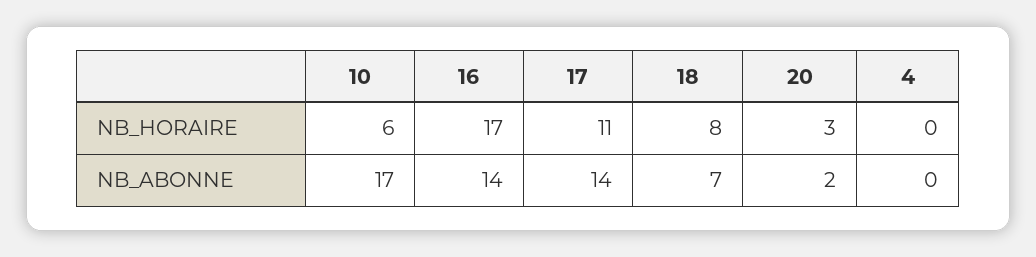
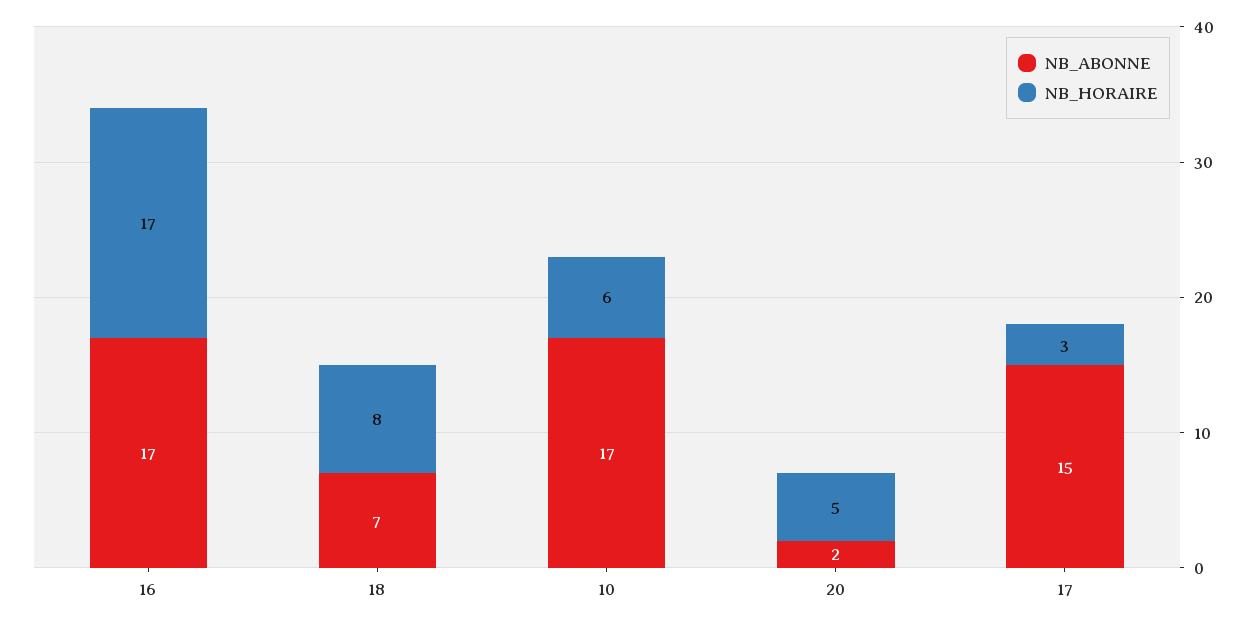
  {
    "NB_HORAIRE": {
      "10": 6,
      "16": 17,
-     "17": 11,
+     "17": 3,
      "18": 8,
-     "20": 3,
+     "20": 5
-     "4": 0
    },
    "NB_ABONNE": {
      "10": 17,
-     "16": 14,
+     "16": 17,
-     "17": 14,
+     "17": 15,
      "18": 7,
-     "20": 2,
+     "20": 2
-     "4": 0
    }
  }

